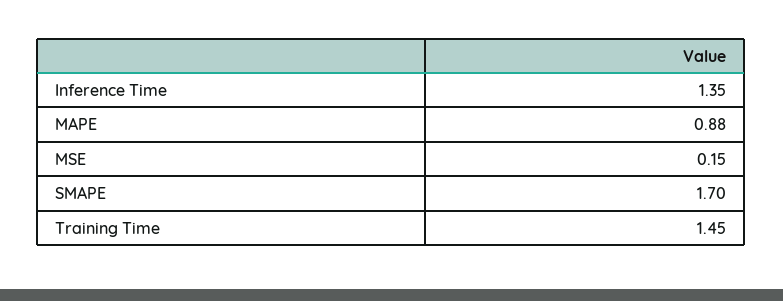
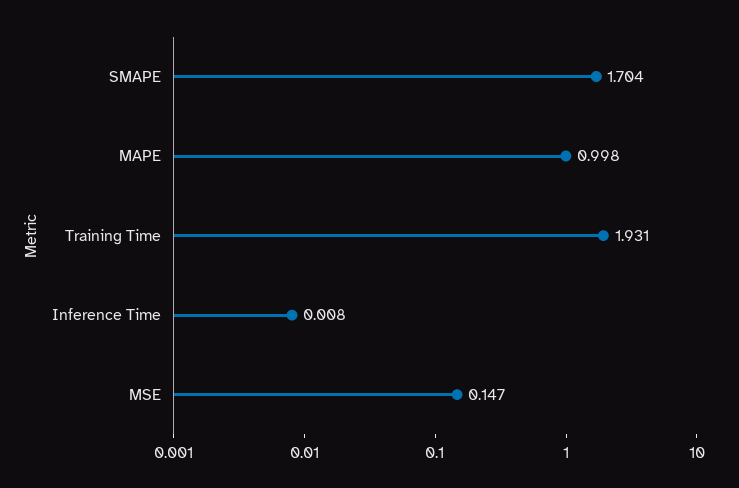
  {
-   "Inference Time": 1.35,
+   "Inference Time": 0.008,
-   "MAPE": 0.88,
+   "MAPE": 0.998,
    "MSE": 0.147,
    "SMAPE": 1.704,
-   "Training Time": 1.45
+   "Training Time": 1.931
  }

